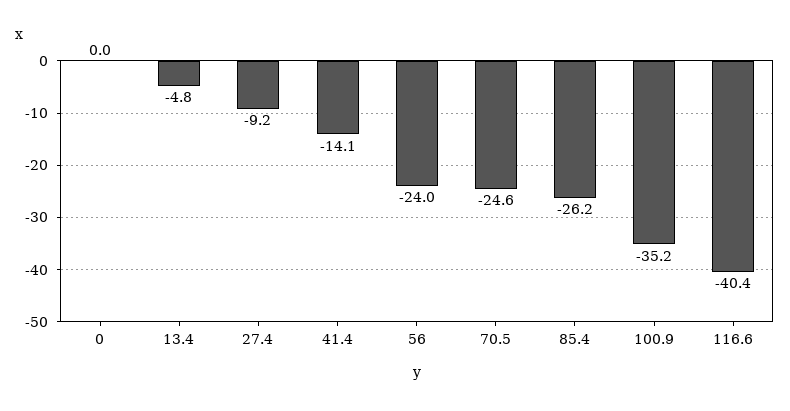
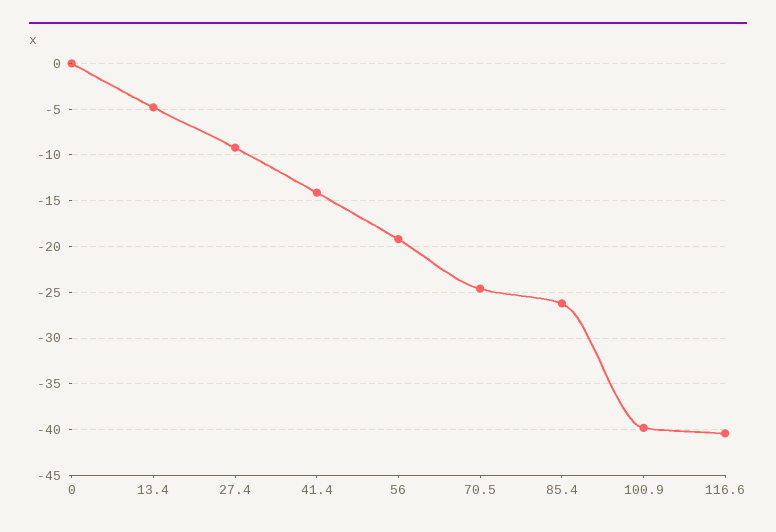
  {
    "0": 0,
    "13.4": -4.8,
    "27.4": -9.2,
    "41.4": -14.1,
-   "56": -24,
+   "56": -19,
    "70.5": -24.6,
    "85.4": -26.2,
-   "100.9": -35.2,
+   "100.9": -40,
    "116.6": -40.4
  }

